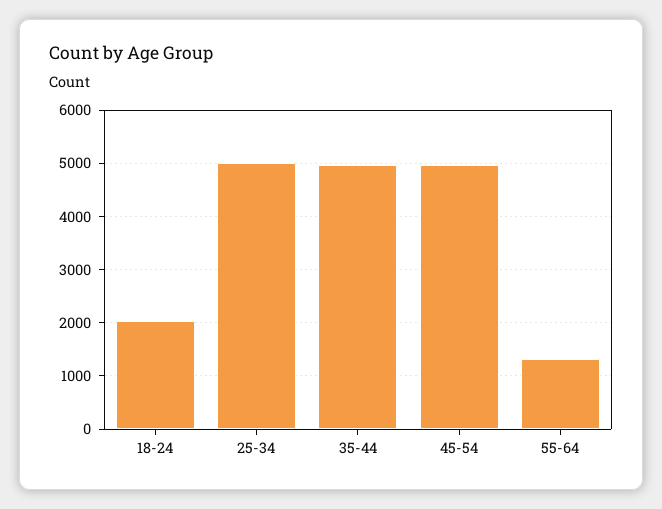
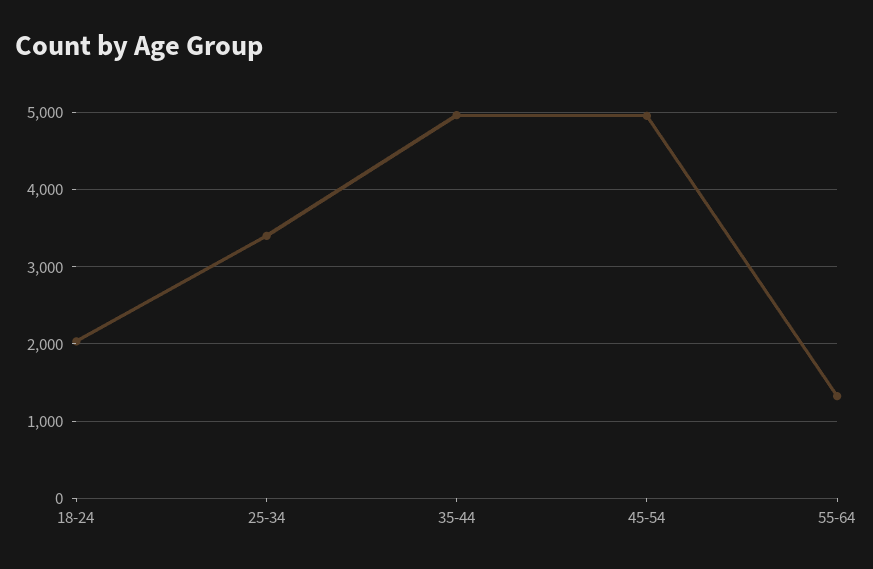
  {
    "18-24": 2000,
-   "25-34": 5000,
+   "25-34": 3400,
    "35-44": 5000,
    "45-54": 5000,
    "55-64": 1300
  }

